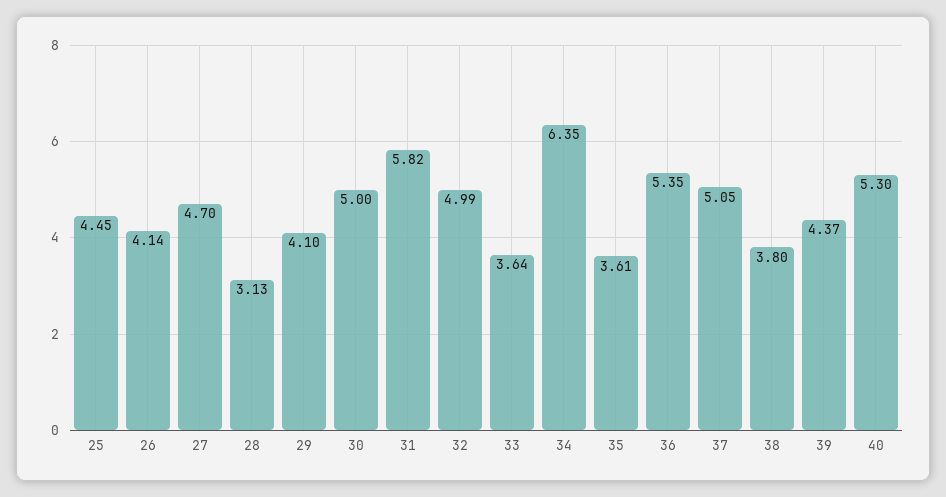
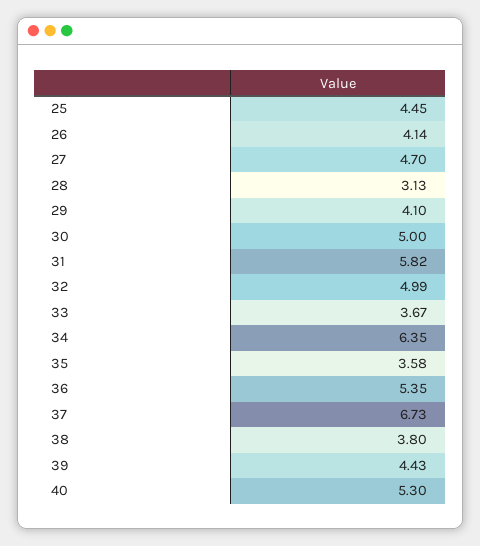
  {
    "25": 4.45,
    "26": 4.14,
    "27": 4.7,
    "28": 3.13,
    "29": 4.1,
    "30": 5,
    "31": 5.82,
    "32": 4.99,
-   "33": 3.64,
+   "33": 3.67,
    "34": 6.35,
-   "35": 3.61,
+   "35": 3.58,
    "36": 5.35,
-   "37": 5.05,
+   "37": 6.73,
    "38": 3.8,
-   "39": 4.37,
+   "39": 4.43,
    "40": 5.3
  }

